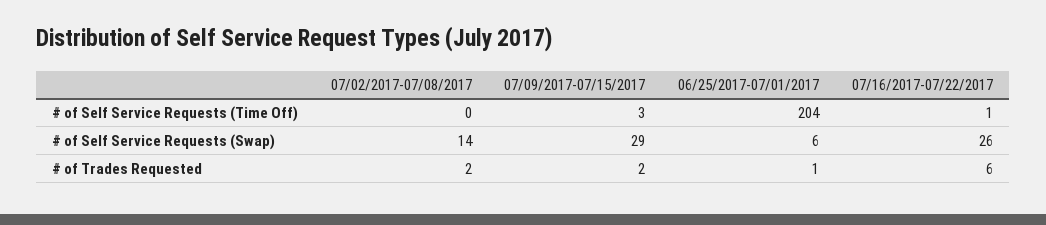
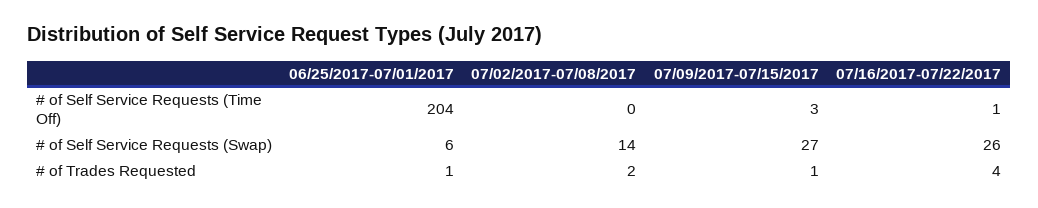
  {
    "07/02/2017-07/08/2017": {
      "# of Self Service Requests (Time Off)": 0,
      "# of Self Service Requests (Swap)": 14,
      "# of Trades Requested": 2
    },
    "07/09/2017-07/15/2017": {
      "# of Self Service Requests (Time Off)": 3,
-     "# of Self Service Requests (Swap)": 29,
+     "# of Self Service Requests (Swap)": 27,
-     "# of Trades Requested": 2
+     "# of Trades Requested": 1
    },
    "06/25/2017-07/01/2017": {
      "# of Self Service Requests (Time Off)": 204,
      "# of Self Service Requests (Swap)": 6,
      "# of Trades Requested": 1
    },
    "07/16/2017-07/22/2017": {
      "# of Self Service Requests (Time Off)": 1,
      "# of Self Service Requests (Swap)": 26,
-     "# of Trades Requested": 6
+     "# of Trades Requested": 4
    }
  }

